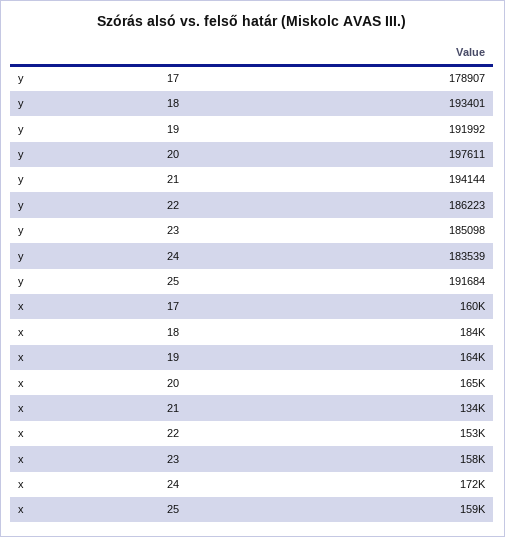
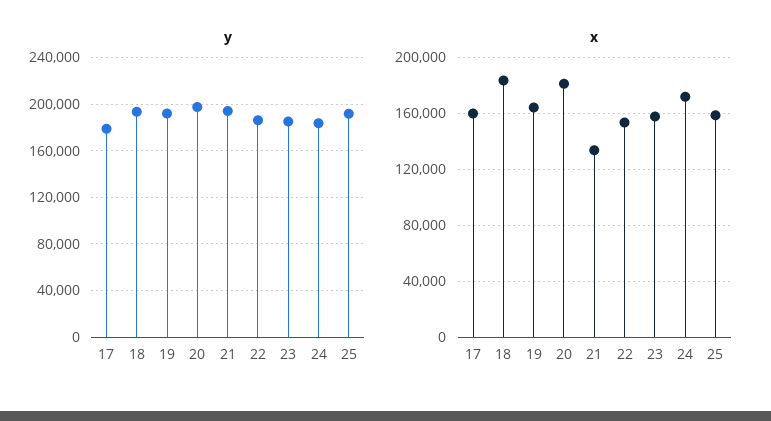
  {
    "y": {
      "17": 178907,
      "18": 193401,
      "19": 191992,
      "20": 197611,
      "21": 194144,
      "22": 186223,
      "23": 185098,
      "24": 183539,
      "25": 191684
    },
    "x": {
      "17": 160000,
      "18": 184000,
      "19": 164000,
-     "20": 165000,
+     "20": 180000,
      "21": 134000,
      "22": 153000,
      "23": 158000,
      "24": 172000,
      "25": 159000
    }
  }

